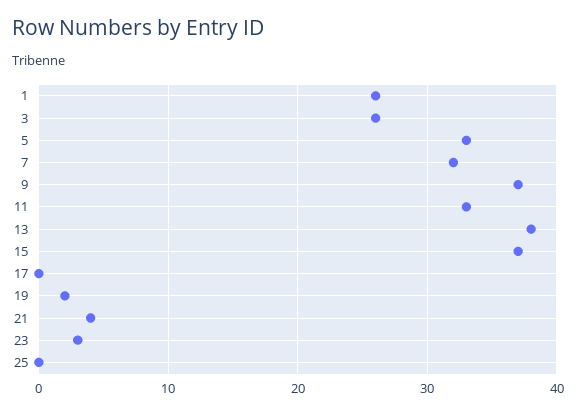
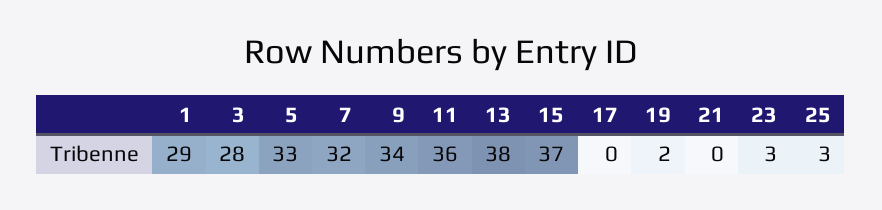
  {
-   "1": 26,
+   "1": 29,
-   "3": 26,
+   "3": 28,
    "5": 33,
    "7": 32,
-   "9": 37,
+   "9": 34,
-   "11": 33,
+   "11": 36,
    "13": 38,
    "15": 37,
    "17": 0,
    "19": 2,
-   "21": 4,
+   "21": 0,
    "23": 3,
-   "25": 0
+   "25": 3
  }

